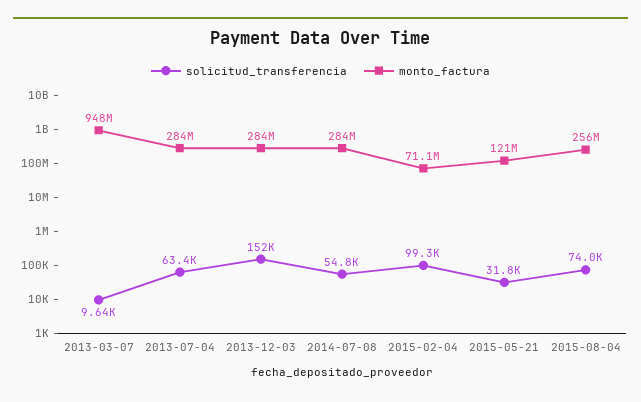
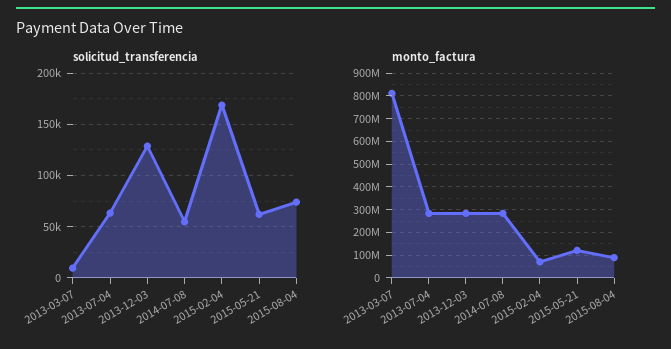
  {
    "solicitud_transferencia": {
      "2013-03-07": 9640,
      "2013-07-04": 63400,
-     "2013-12-03": 152000,
+     "2013-12-03": 130000,
      "2014-07-08": 54800,
-     "2015-02-04": 99300,
+     "2015-02-04": 170000,
-     "2015-05-21": 31800,
+     "2015-05-21": 60000,
      "2015-08-04": 74000
    },
    "monto_factura": {
-     "2013-03-07": 948000000,
+     "2013-03-07": 800000000,
      "2013-07-04": 284000000,
      "2013-12-03": 284000000,
      "2014-07-08": 284000000,
      "2015-02-04": 71100000,
      "2015-05-21": 121000000,
-     "2015-08-04": 256000000
+     "2015-08-04": 100000000
    }
  }

